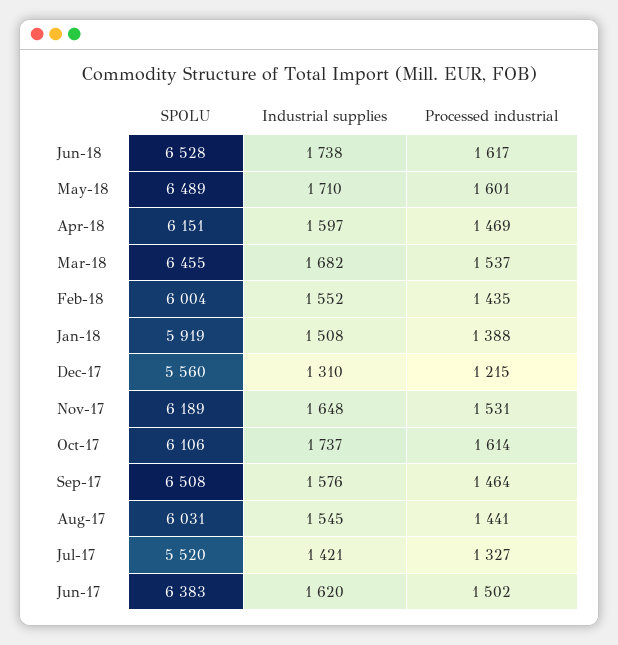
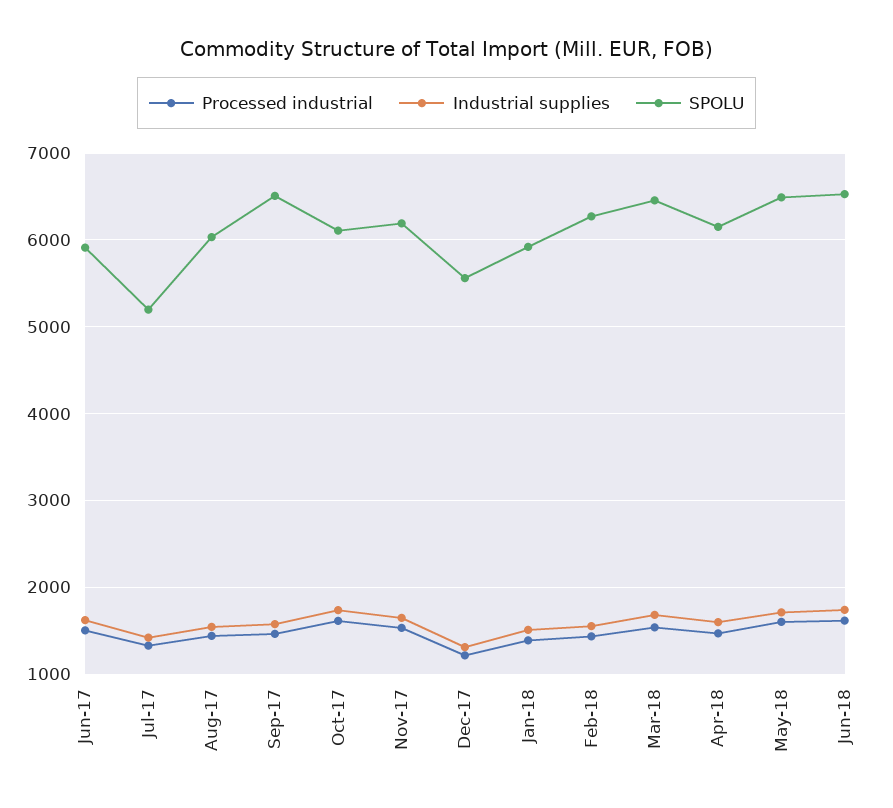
  {
    "SPOLU": {
      "Jun-18": 6528,
      "May-18": 6489,
      "Apr-18": 6151,
      "Mar-18": 6455,
-     "Feb-18": 6004,
+     "Feb-18": 6300,
      "Jan-18": 5919,
      "Dec-17": 5560,
      "Nov-17": 6189,
      "Oct-17": 6106,
      "Sep-17": 6508,
      "Aug-17": 6031,
-     "Jul-17": 5520,
+     "Jul-17": 5200,
-     "Jun-17": 6383
+     "Jun-17": 5900
    },
    "Industrial supplies": {
      "Jun-18": 1738,
      "May-18": 1710,
      "Apr-18": 1597,
      "Mar-18": 1682,
      "Feb-18": 1552,
      "Jan-18": 1508,
      "Dec-17": 1310,
      "Nov-17": 1648,
      "Oct-17": 1737,
      "Sep-17": 1576,
      "Aug-17": 1545,
      "Jul-17": 1421,
      "Jun-17": 1620
    },
    "Processed industrial": {
      "Jun-18": 1617,
      "May-18": 1601,
      "Apr-18": 1469,
      "Mar-18": 1537,
      "Feb-18": 1435,
      "Jan-18": 1388,
      "Dec-17": 1215,
      "Nov-17": 1531,
      "Oct-17": 1614,
      "Sep-17": 1464,
      "Aug-17": 1441,
      "Jul-17": 1327,
      "Jun-17": 1502
    }
  }

